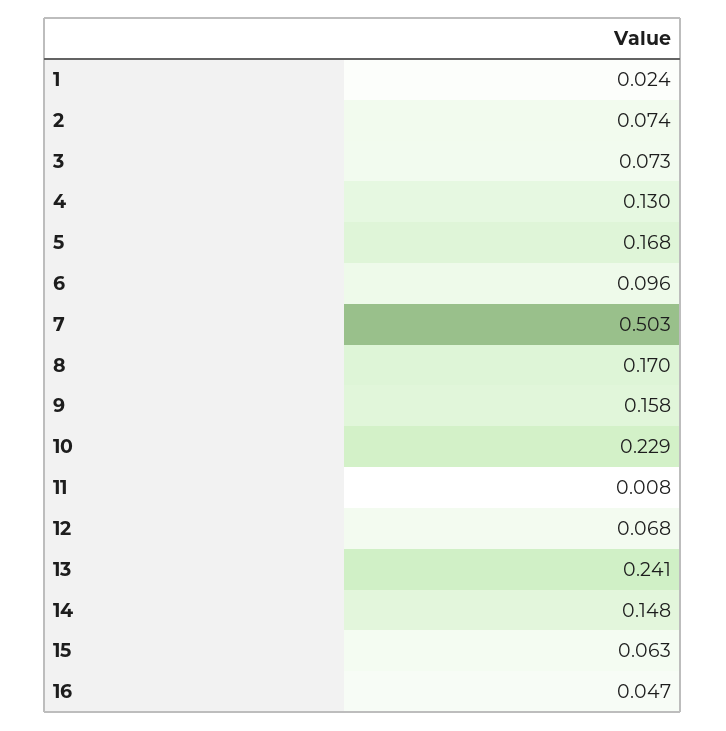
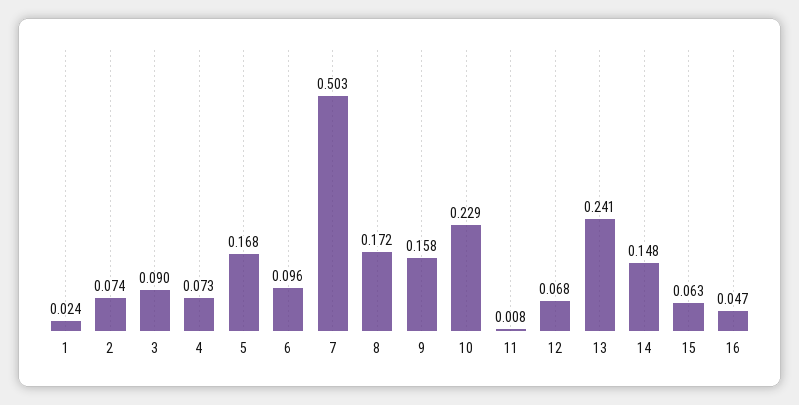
  {
    "1": 0.024,
    "2": 0.074,
-   "3": 0.073,
+   "3": 0.09,
-   "4": 0.13,
+   "4": 0.073,
    "5": 0.168,
    "6": 0.096,
    "7": 0.503,
-   "8": 0.17,
+   "8": 0.172,
    "9": 0.158,
    "10": 0.229,
    "11": 0.008,
    "12": 0.068,
    "13": 0.241,
    "14": 0.148,
    "15": 0.063,
    "16": 0.047
  }

